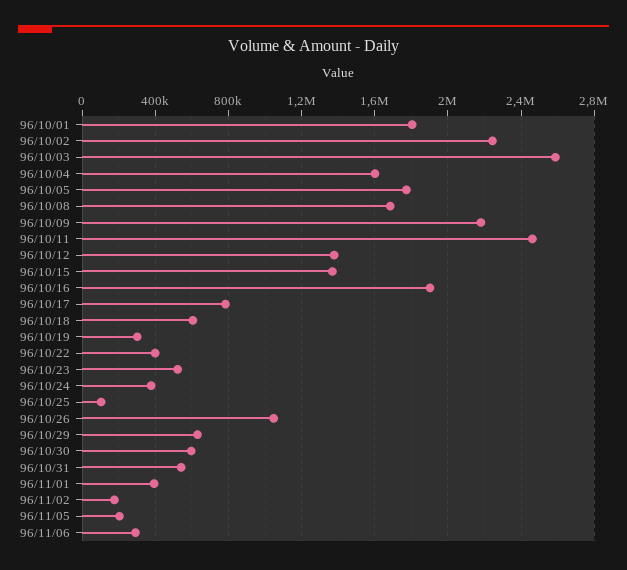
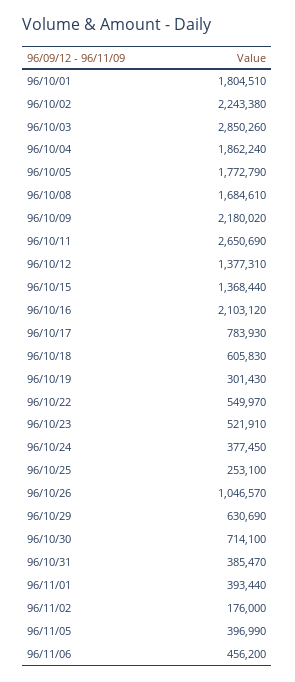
  {
    "96/10/01": 1804510,
    "96/10/02": 2243380,
-   "96/10/03": 2600000,
+   "96/10/03": 2850260,
-   "96/10/04": 1600000,
+   "96/10/04": 1862240,
    "96/10/05": 1772790,
    "96/10/08": 1684610,
    "96/10/09": 2180020,
-   "96/10/11": 2450000,
+   "96/10/11": 2650690,
    "96/10/12": 1377310,
    "96/10/15": 1368440,
-   "96/10/16": 1900000,
+   "96/10/16": 2103120,
    "96/10/17": 783930,
    "96/10/18": 605830,
    "96/10/19": 301430,
-   "96/10/22": 400000,
+   "96/10/22": 549970,
    "96/10/23": 521910,
    "96/10/24": 377450,
-   "96/10/25": 100000,
+   "96/10/25": 253100,
    "96/10/26": 1046570,
    "96/10/29": 630690,
-   "96/10/30": 600000,
+   "96/10/30": 714100,
-   "96/10/31": 550000,
+   "96/10/31": 385470,
    "96/11/01": 393440,
    "96/11/02": 176000,
-   "96/11/05": 200000,
+   "96/11/05": 396990,
-   "96/11/06": 300000
+   "96/11/06": 456200
  }

